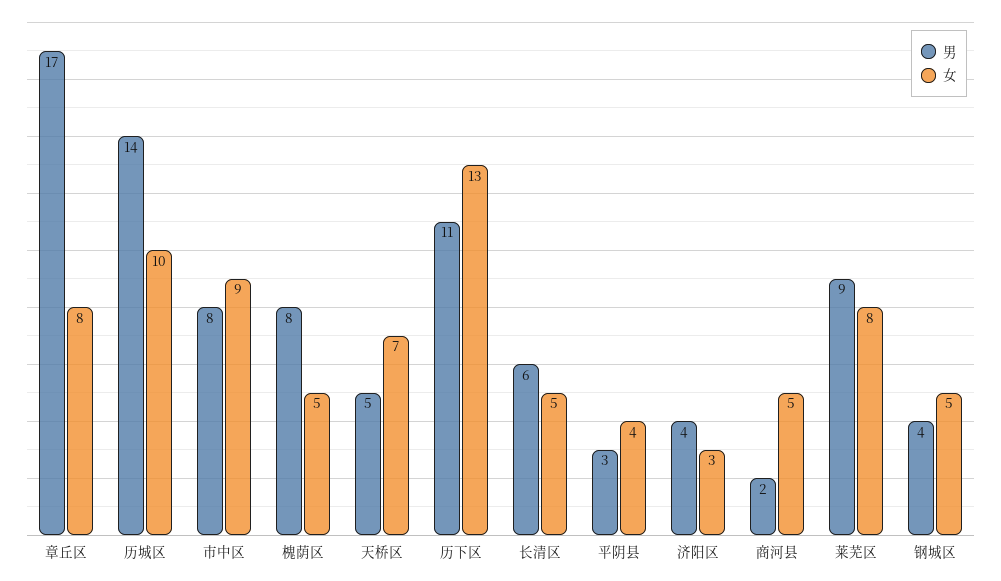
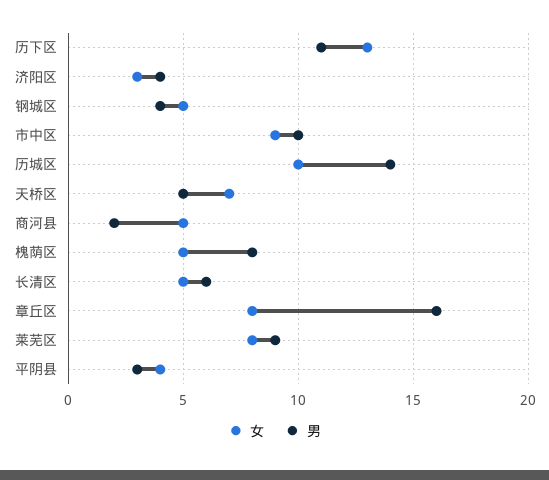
  {
    "男": {
-     "章丘区": 17,
+     "章丘区": 16,
      "历城区": 14,
-     "市中区": 8,
+     "市中区": 10,
      "槐荫区": 8,
      "天桥区": 5,
      "历下区": 11,
      "长清区": 6,
      "平阴县": 3,
      "济阳区": 4,
      "商河县": 2,
      "莱芜区": 9,
      "钢城区": 4
    },
    "女": {
      "章丘区": 8,
      "历城区": 10,
      "市中区": 9,
      "槐荫区": 5,
      "天桥区": 7,
      "历下区": 13,
      "长清区": 5,
      "平阴县": 4,
      "济阳区": 3,
      "商河县": 5,
      "莱芜区": 8,
      "钢城区": 5
    }
  }

